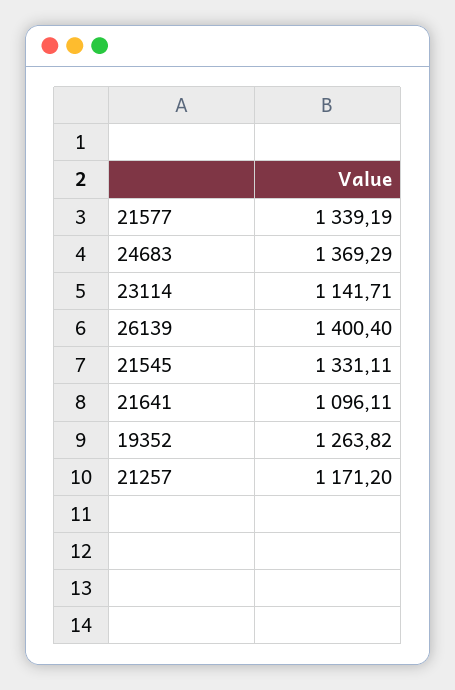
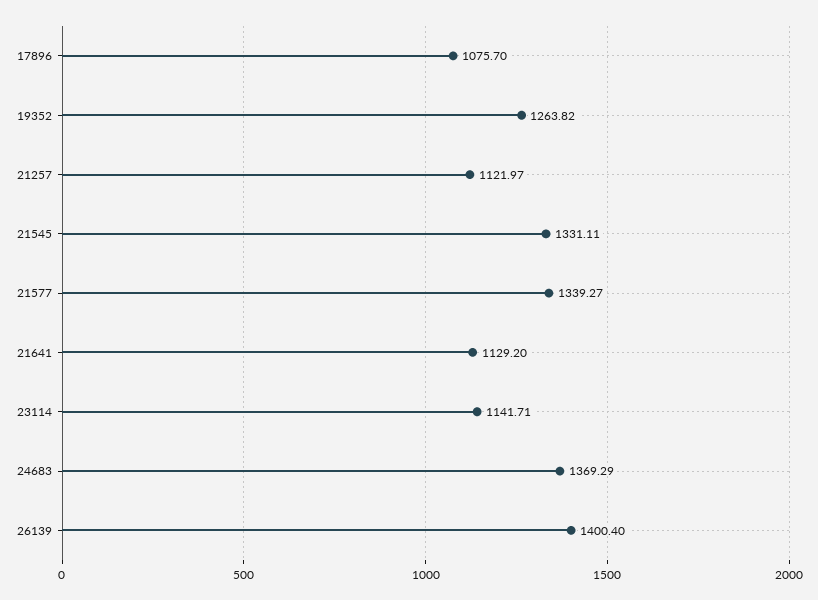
  {
-   "21577": 1339.19,
+   "21577": 1339.27,
    "24683": 1369.29,
    "23114": 1141.71,
    "26139": 1400.4,
    "21545": 1331.11,
-   "21641": 1096.11,
+   "21641": 1129.2,
    "19352": 1263.82,
-   "21257": 1171.2
+   "21257": 1121.97,
+   "17896": 1075.7
  }

